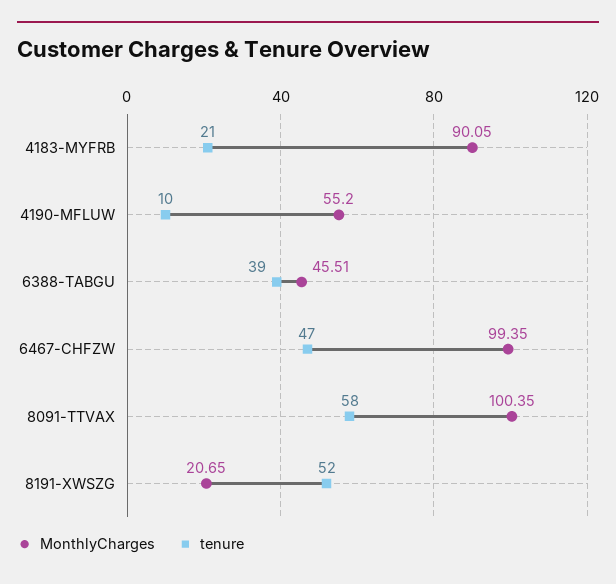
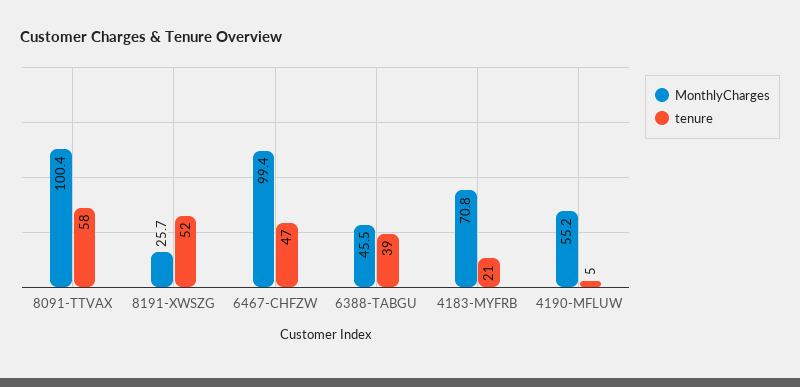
  {
    "MonthlyCharges": {
-     "4183-MYFRB": 90.05,
+     "4183-MYFRB": 70.8,
      "4190-MFLUW": 55.2,
      "6388-TABGU": 45.51,
      "6467-CHFZW": 99.35,
      "8091-TTVAX": 100.35,
-     "8191-XWSZG": 20.65
+     "8191-XWSZG": 25.7
    },
    "tenure": {
      "4183-MYFRB": 21,
-     "4190-MFLUW": 10,
+     "4190-MFLUW": 5,
      "6388-TABGU": 39,
      "6467-CHFZW": 47,
      "8091-TTVAX": 58,
      "8191-XWSZG": 52
    }
  }

